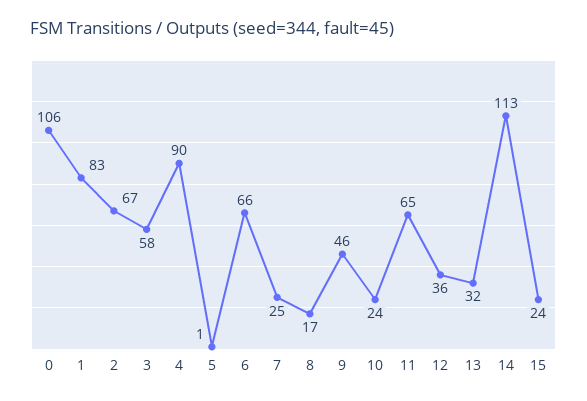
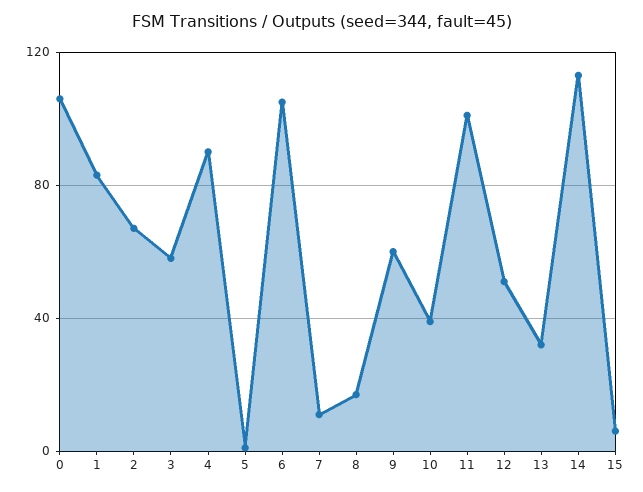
  {
    "0": 106,
    "1": 83,
    "2": 67,
    "3": 58,
    "4": 90,
    "5": 1,
-   "6": 66,
+   "6": 105,
-   "7": 25,
+   "7": 10,
    "8": 17,
-   "9": 46,
+   "9": 60,
-   "10": 24,
+   "10": 40,
-   "11": 65,
+   "11": 100,
-   "12": 36,
+   "12": 50,
    "13": 32,
    "14": 113,
-   "15": 24
+   "15": 5
  }

